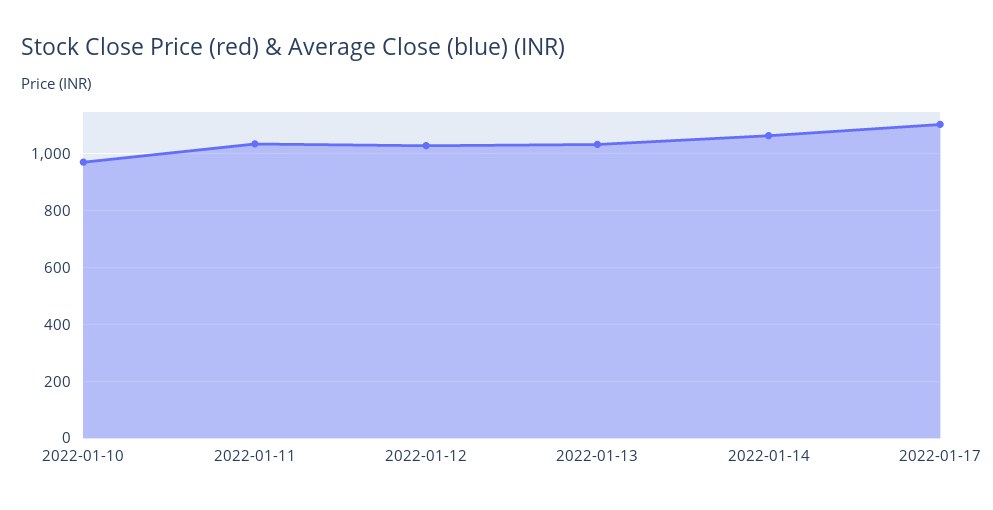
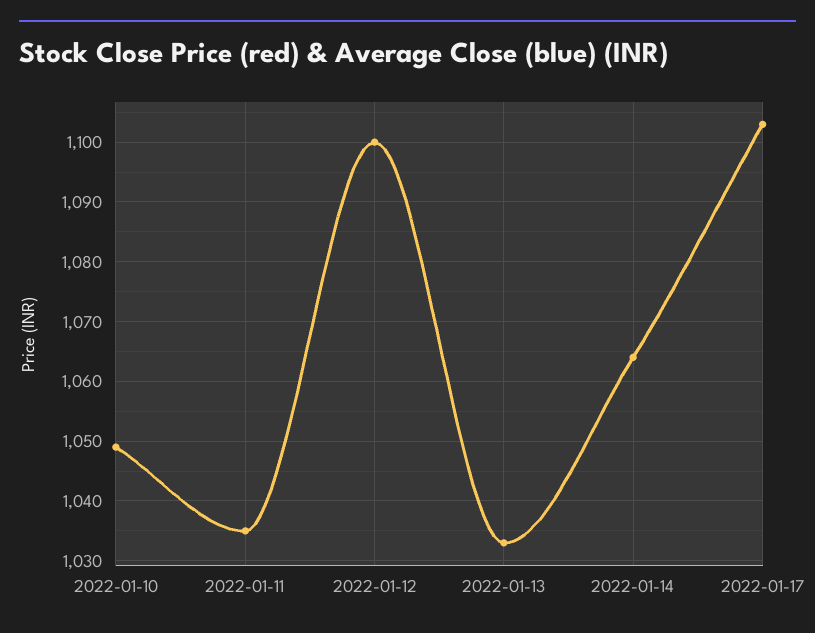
  {
-   "2022-01-10": 975,
+   "2022-01-10": 1050,
    "2022-01-11": 1035,
-   "2022-01-12": 1025,
+   "2022-01-12": 1100,
    "2022-01-13": 1035,
    "2022-01-14": 1065,
    "2022-01-17": 1105
  }

